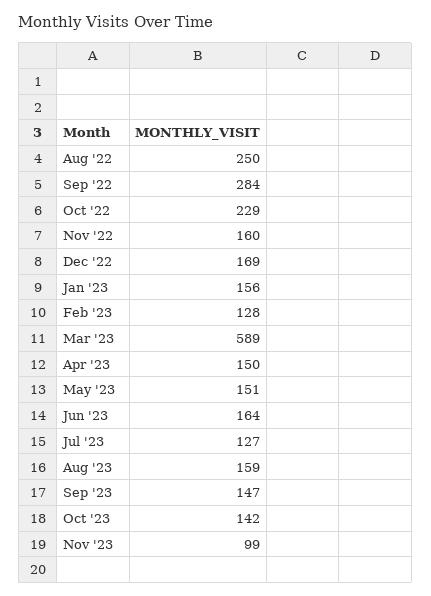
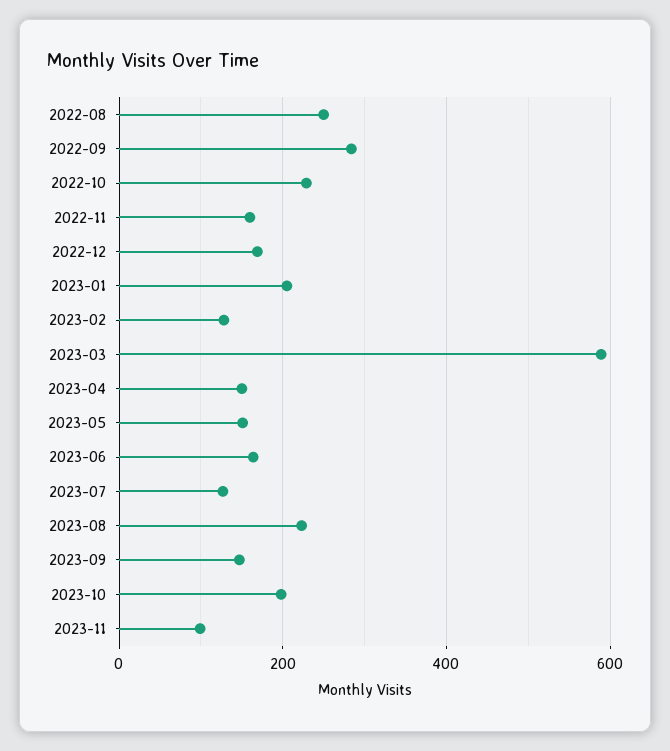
  {
    "Aug '22": 250,
    "Sep '22": 284,
    "Oct '22": 229,
    "Nov '22": 160,
    "Dec '22": 169,
-   "Jan '23": 156,
+   "Jan '23": 200,
    "Feb '23": 128,
    "Mar '23": 589,
    "Apr '23": 150,
    "May '23": 151,
    "Jun '23": 164,
    "Jul '23": 127,
-   "Aug '23": 159,
+   "Aug '23": 220,
    "Sep '23": 147,
-   "Oct '23": 142,
+   "Oct '23": 200,
    "Nov '23": 99
  }

